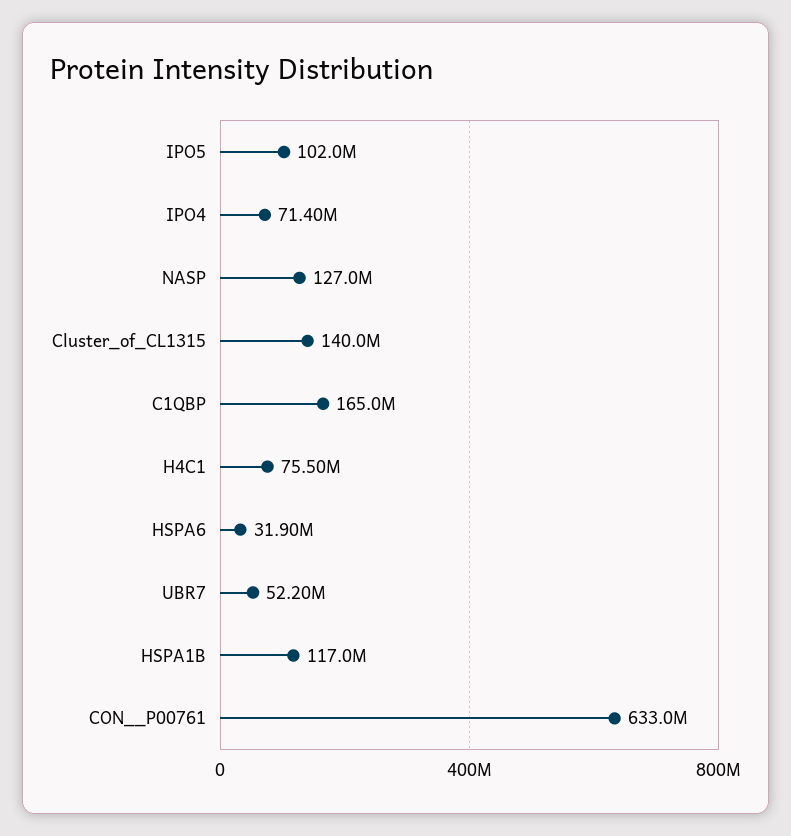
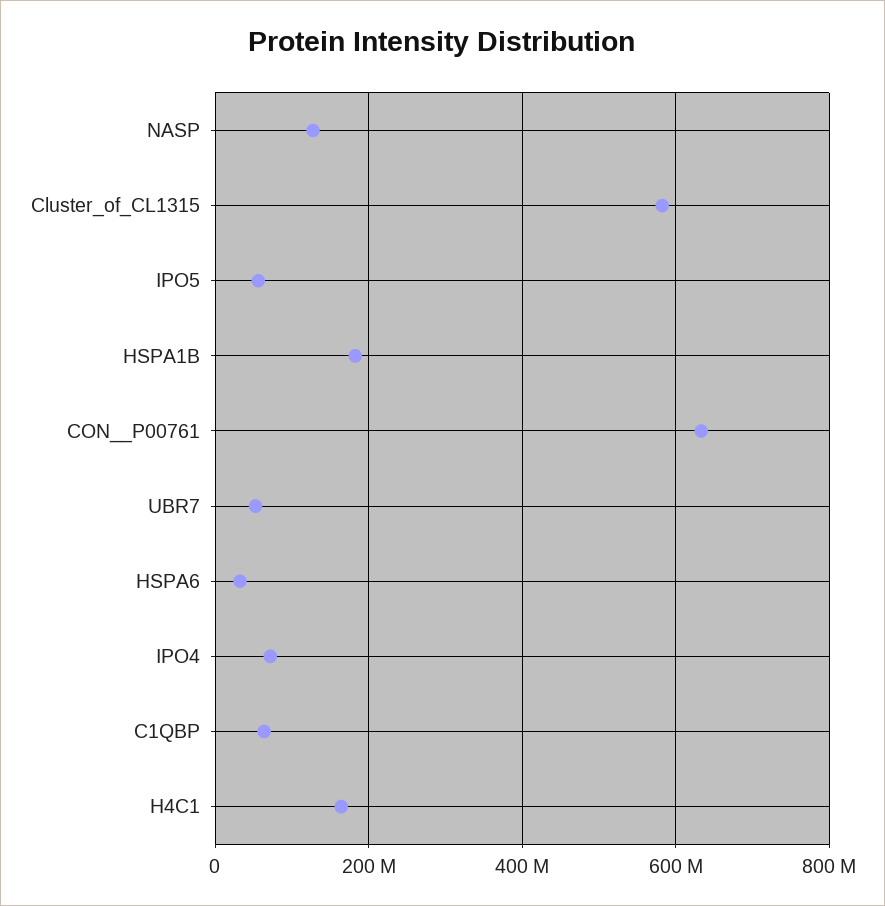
  {
-   "IPO5": 102000000,
+   "IPO5": 60000000,
    "IPO4": 71400000,
    "NASP": 127000000,
-   "Cluster_of_CL1315": 140000000,
+   "Cluster_of_CL1315": 580000000,
-   "C1QBP": 165000000,
+   "C1QBP": 60000000,
-   "H4C1": 75500000,
+   "H4C1": 160000000,
    "HSPA6": 31900000,
    "UBR7": 52200000,
-   "HSPA1B": 117000000,
+   "HSPA1B": 180000000,
    "CON__P00761": 633000000
  }

